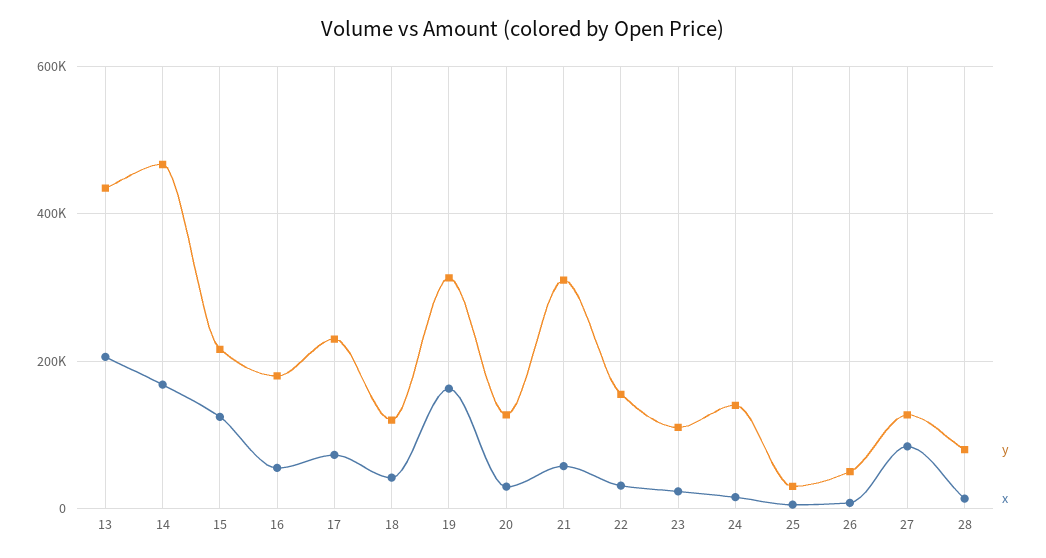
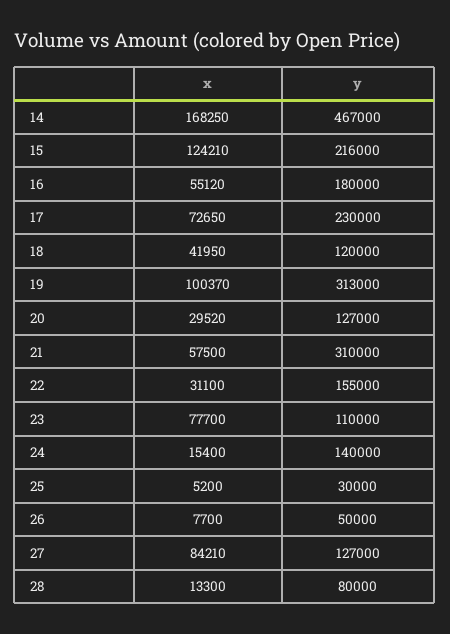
  {
    "y": {
-     "13": 440000,
      "14": 467000,
      "15": 216000,
      "16": 180000,
      "17": 230000,
      "18": 120000,
      "19": 313000,
      "20": 127000,
      "21": 310000,
      "22": 155000,
      "23": 110000,
      "24": 140000,
      "25": 30000,
      "26": 50000,
      "27": 127000,
      "28": 80000
    },
    "x": {
-     "13": 200000,
      "14": 168250,
      "15": 124210,
      "16": 55120,
      "17": 72650,
      "18": 41950,
-     "19": 160000,
+     "19": 100370,
      "20": 29520,
      "21": 57500,
      "22": 31100,
-     "23": 20000,
+     "23": 77700,
      "24": 15400,
      "25": 5200,
      "26": 7700,
      "27": 84210,
      "28": 13300
    }
  }

